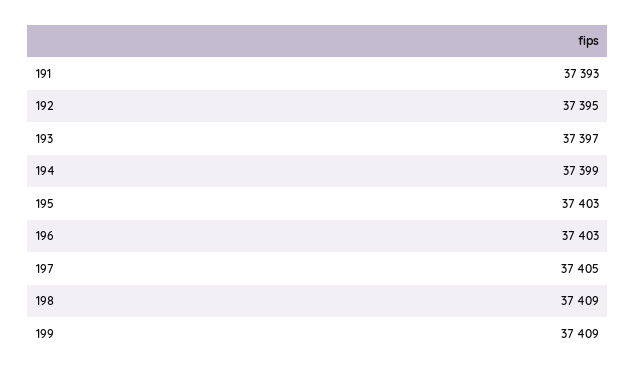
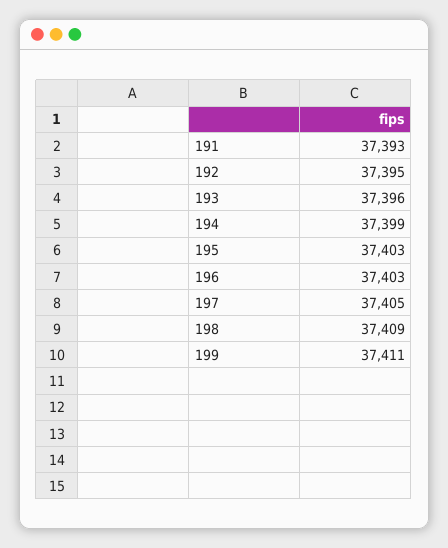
  {
    "191": 37393,
    "192": 37395,
-   "193": 37397,
+   "193": 37396,
    "194": 37399,
    "195": 37403,
    "196": 37403,
    "197": 37405,
    "198": 37409,
-   "199": 37409
+   "199": 37411
  }

